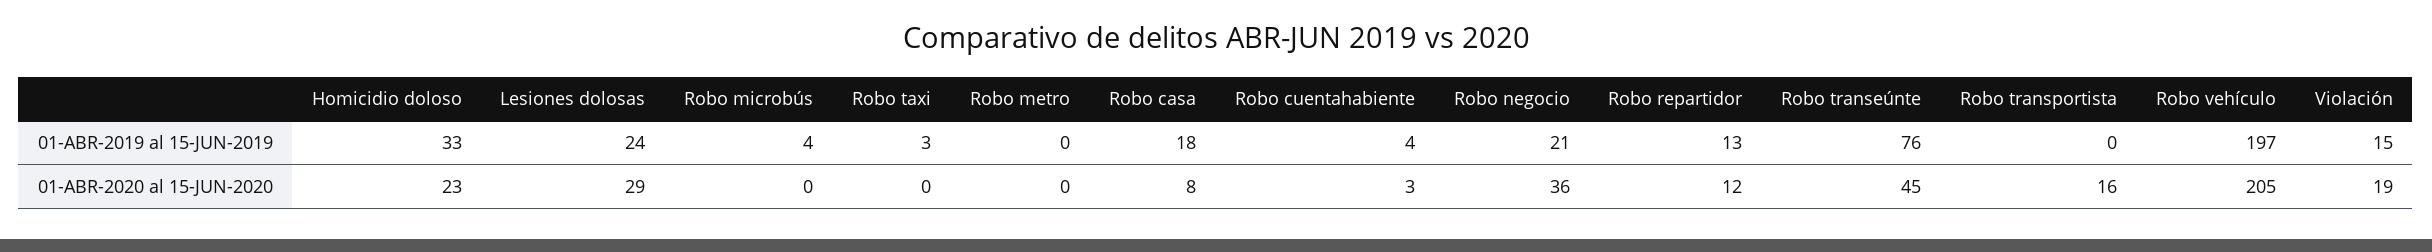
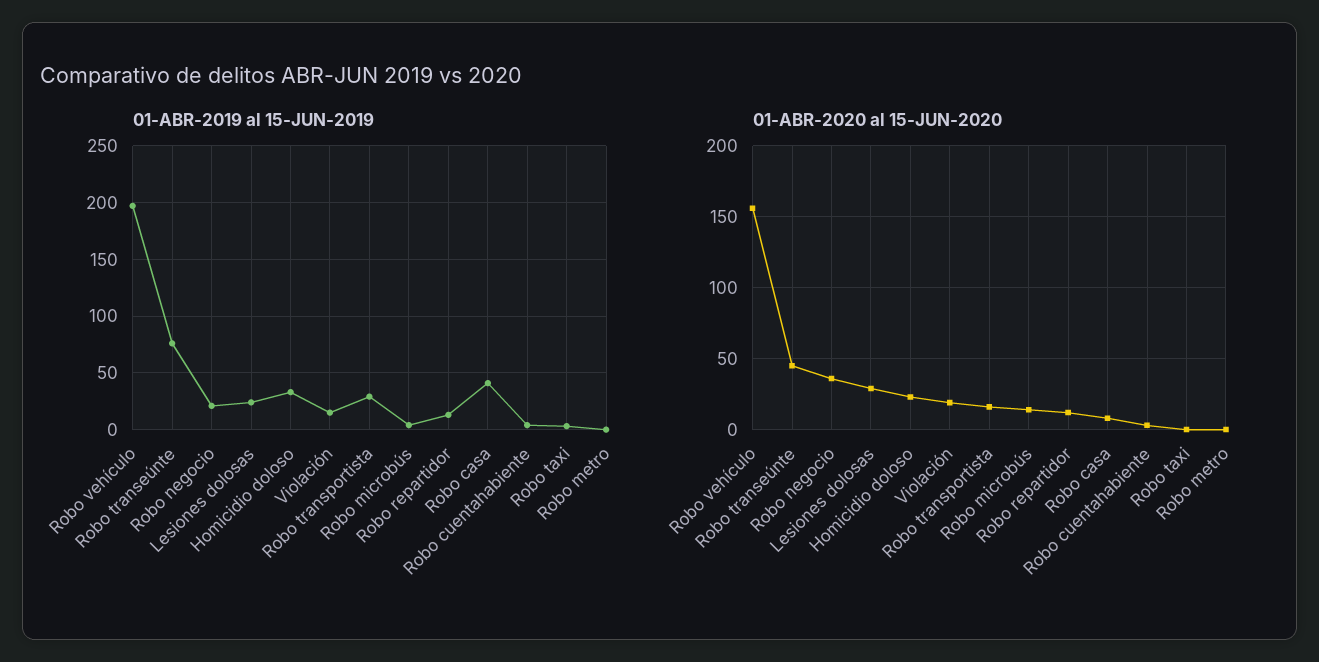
  {
    "01-ABR-2019 al 15-JUN-2019": {
      "Homicidio doloso": 33,
      "Lesiones dolosas": 24,
      "Robo microbús": 4,
      "Robo taxi": 3,
      "Robo metro": 0,
-     "Robo casa": 18,
+     "Robo casa": 40,
      "Robo cuentahabiente": 4,
      "Robo negocio": 21,
      "Robo repartidor": 13,
      "Robo transeúnte": 76,
-     "Robo transportista": 0,
+     "Robo transportista": 30,
      "Robo vehículo": 197,
      "Violación": 15
    },
    "01-ABR-2020 al 15-JUN-2020": {
      "Homicidio doloso": 23,
      "Lesiones dolosas": 29,
-     "Robo microbús": 0,
+     "Robo microbús": 15,
      "Robo taxi": 0,
      "Robo metro": 0,
      "Robo casa": 8,
      "Robo cuentahabiente": 3,
      "Robo negocio": 36,
      "Robo repartidor": 12,
      "Robo transeúnte": 45,
      "Robo transportista": 16,
-     "Robo vehículo": 205,
+     "Robo vehículo": 155,
      "Violación": 19
    }
  }

